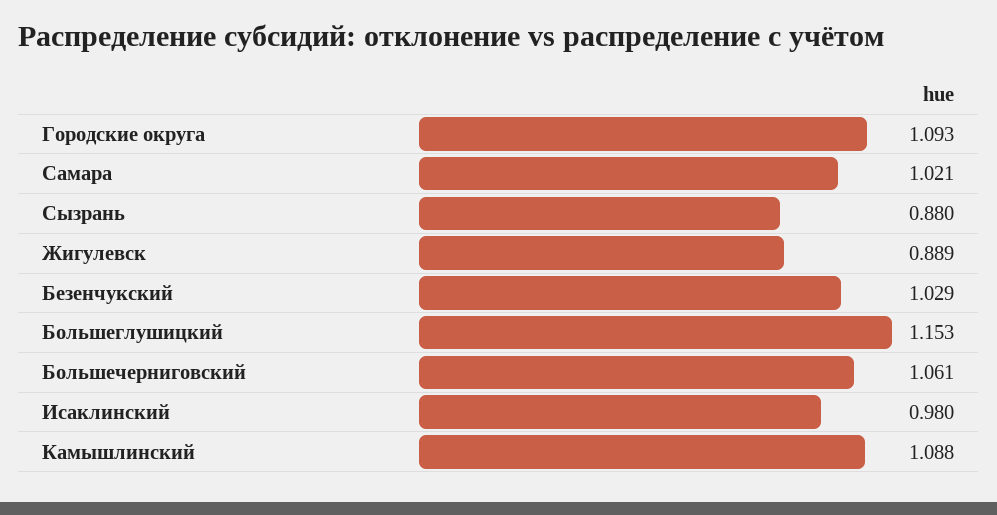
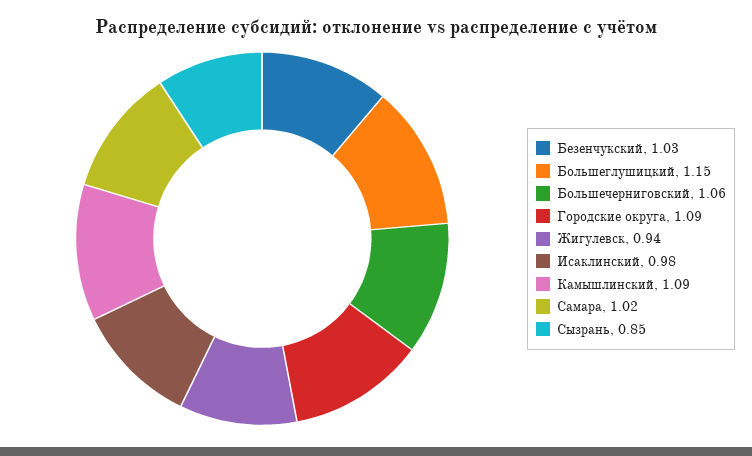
  {
    "Городские округа": 1.093,
    "Самара": 1.021,
-   "Сызрань": 0.88,
+   "Сызрань": 0.85,
-   "Жигулевск": 0.889,
+   "Жигулевск": 0.94,
    "Безенчукский": 1.029,
    "Большеглушицкий": 1.153,
    "Большечерниговский": 1.061,
    "Исаклинский": 0.98,
    "Камышлинский": 1.088
  }

